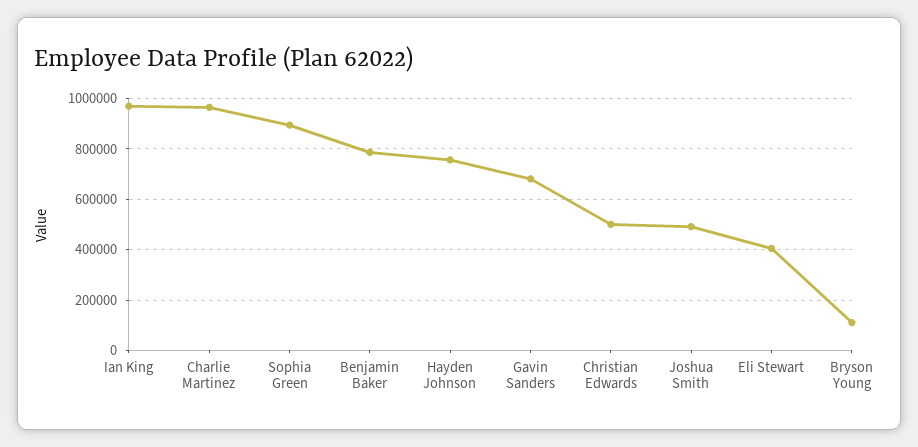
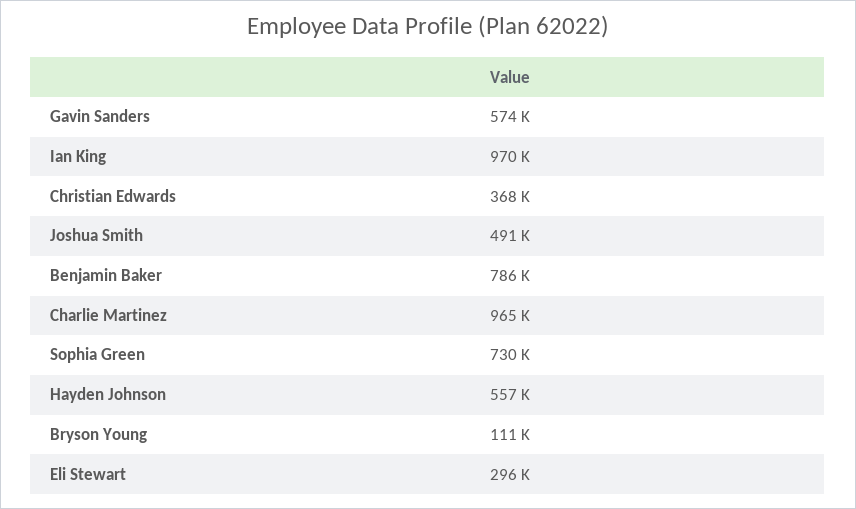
  {
    "Ian King": 970000,
    "Charlie Martinez": 965000,
-   "Sophia Green": 900000,
+   "Sophia Green": 730000,
    "Benjamin Baker": 786000,
-   "Hayden Johnson": 750000,
+   "Hayden Johnson": 557000,
-   "Gavin Sanders": 675000,
+   "Gavin Sanders": 574000,
-   "Christian Edwards": 500000,
+   "Christian Edwards": 368000,
    "Joshua Smith": 491000,
-   "Eli Stewart": 400000,
+   "Eli Stewart": 296000,
    "Bryson Young": 111000
  }

